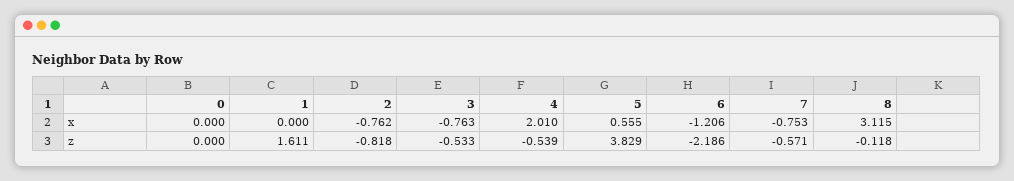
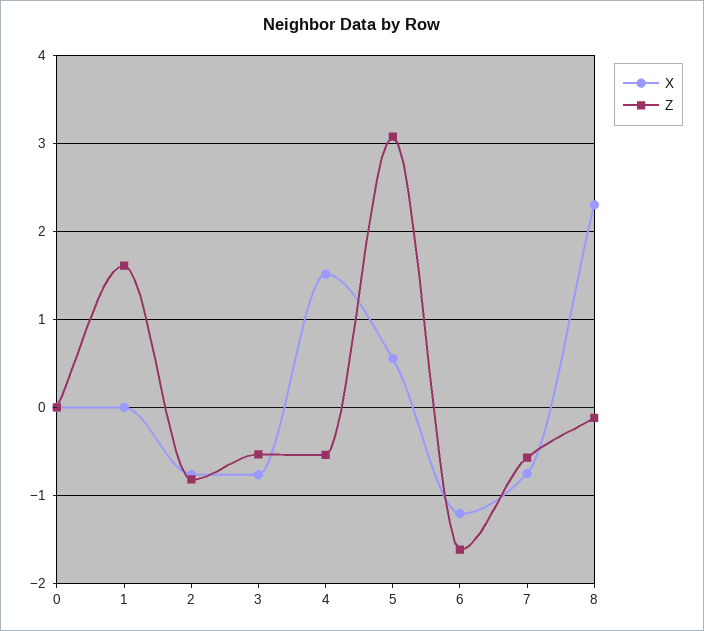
  {
    "x": {
      "0": 0,
      "1": 0,
      "2": -0.762,
      "3": -0.763,
-     "4": 2.01,
+     "4": 1.5,
      "5": 0.555,
      "6": -1.206,
      "7": -0.753,
-     "8": 3.115
+     "8": 2.3
    },
    "z": {
      "0": 0,
      "1": 1.611,
      "2": -0.818,
      "3": -0.533,
      "4": -0.539,
-     "5": 3.829,
+     "5": 3.1,
-     "6": -2.186,
+     "6": -1.6,
      "7": -0.571,
      "8": -0.118
    }
  }

